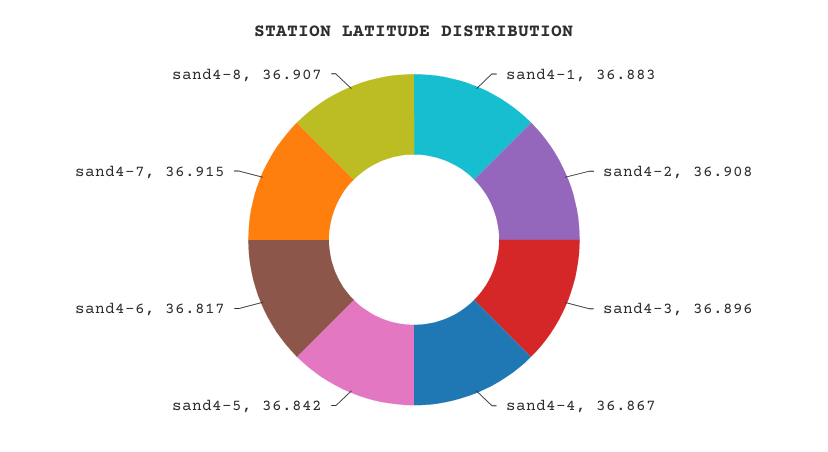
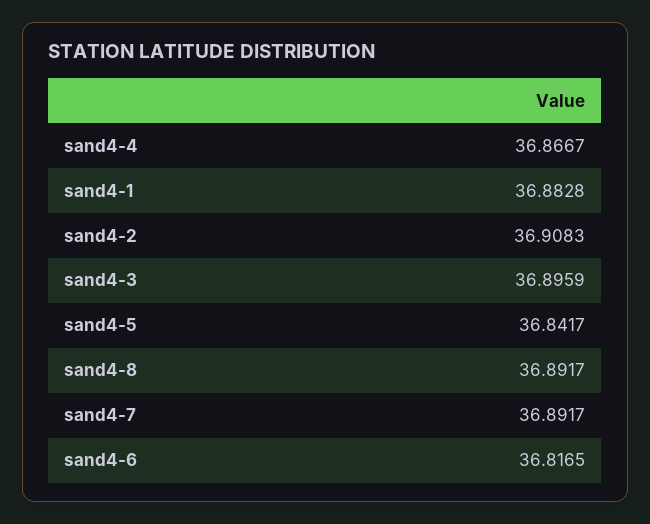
  {
    "sand4-1": 36.8828,
    "sand4-2": 36.9083,
    "sand4-3": 36.8959,
    "sand4-4": 36.8667,
    "sand4-5": 36.8417,
    "sand4-6": 36.8165,
-   "sand4-7": 36.915,
+   "sand4-7": 36.8917,
-   "sand4-8": 36.907
+   "sand4-8": 36.8917
  }

